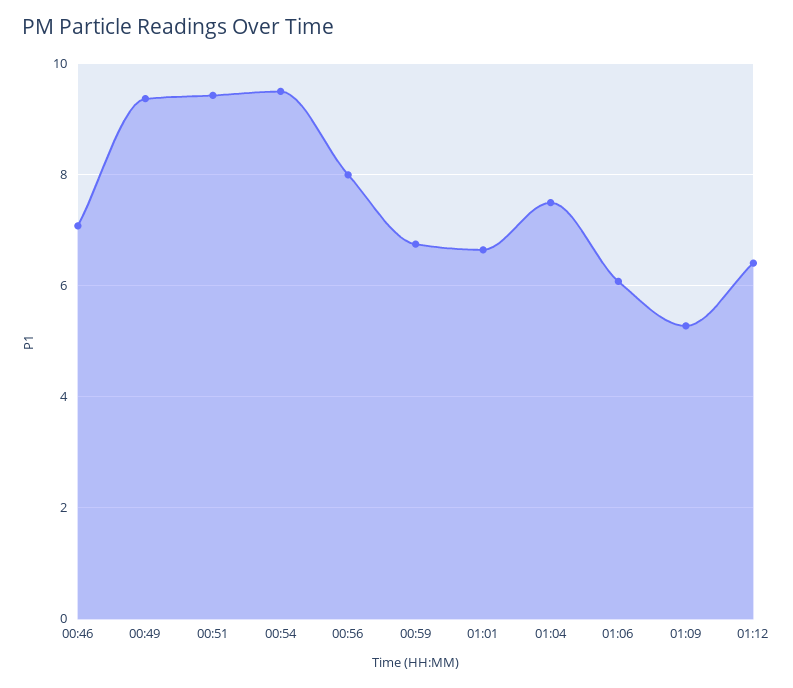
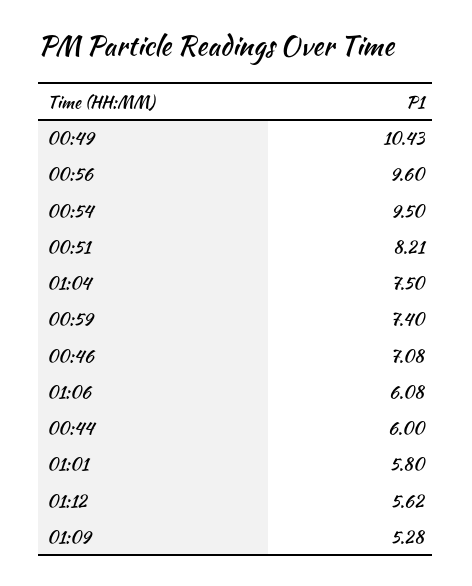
  {
    "00:46": 7.08,
-   "00:49": 9.4,
+   "00:49": 10.43,
-   "00:51": 9.4,
+   "00:51": 8.21,
    "00:54": 9.5,
-   "00:56": 8,
+   "00:56": 9.6,
-   "00:59": 6.8,
+   "00:59": 7.4,
-   "01:01": 6.6,
+   "01:01": 5.8,
    "01:04": 7.5,
    "01:06": 6.08,
    "01:09": 5.28,
-   "01:12": 6.4
+   "01:12": 5.62,
+   "00:44": 6
  }

